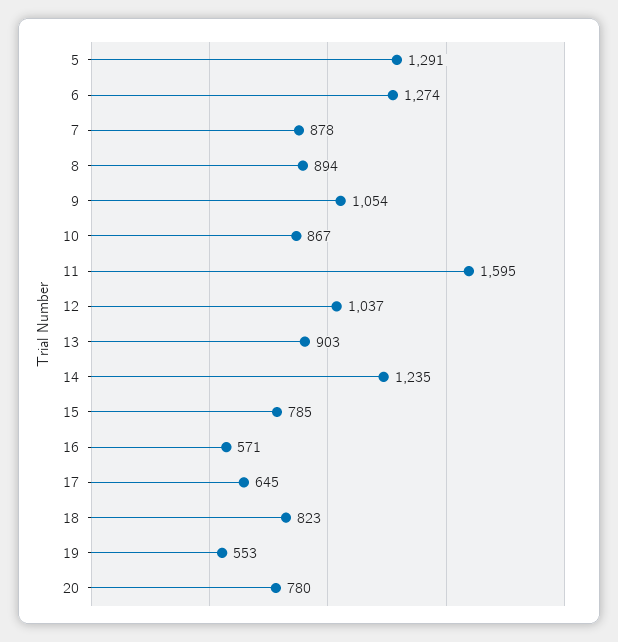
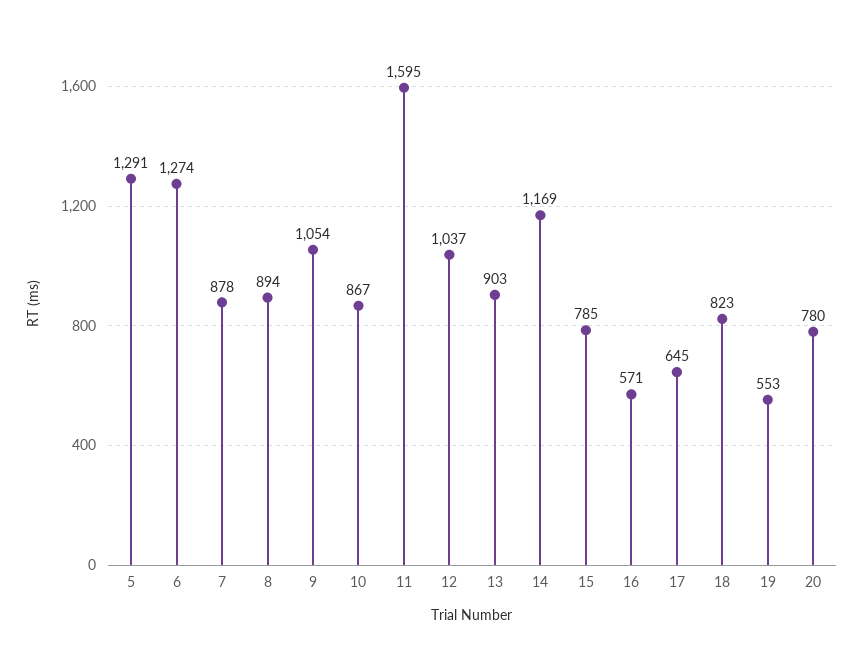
  {
    "5": 1291,
    "6": 1274,
    "7": 878,
    "8": 894,
    "9": 1054,
    "10": 867,
    "11": 1595,
    "12": 1037,
    "13": 903,
-   "14": 1235,
+   "14": 1169,
    "15": 785,
    "16": 571,
    "17": 645,
    "18": 823,
    "19": 553,
    "20": 780
  }

